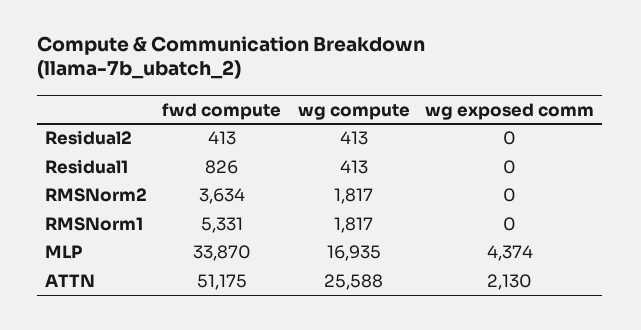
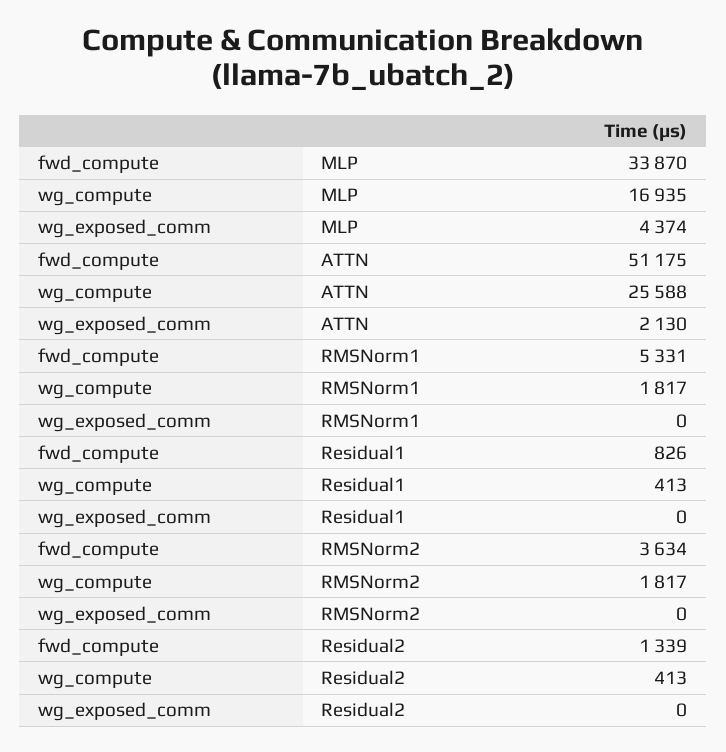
  {
    "fwd compute": {
-     "Residual2": 413,
+     "Residual2": 1339,
      "Residual1": 826,
      "RMSNorm2": 3634,
      "RMSNorm1": 5331,
      "MLP": 33870,
      "ATTN": 51175
    },
    "wg compute": {
      "Residual2": 413,
      "Residual1": 413,
      "RMSNorm2": 1817,
      "RMSNorm1": 1817,
      "MLP": 16935,
      "ATTN": 25588
    },
    "wg exposed comm": {
      "Residual2": 0,
      "Residual1": 0,
      "RMSNorm2": 0,
      "RMSNorm1": 0,
      "MLP": 4374,
      "ATTN": 2130
    }
  }

